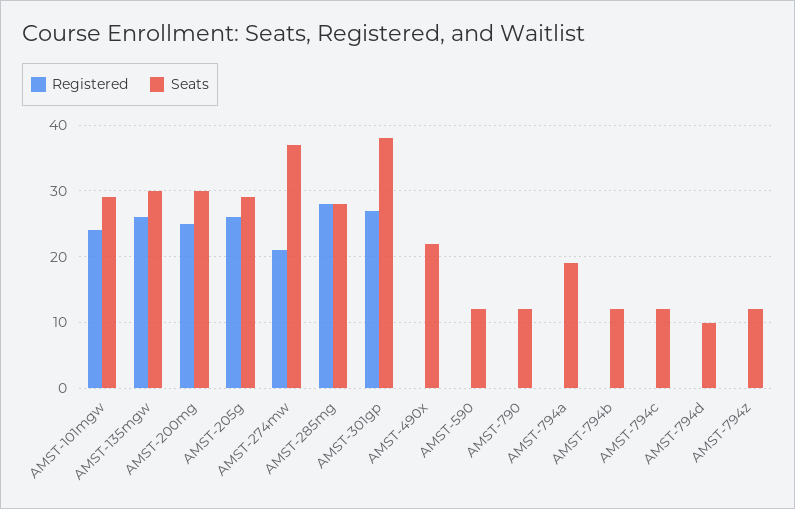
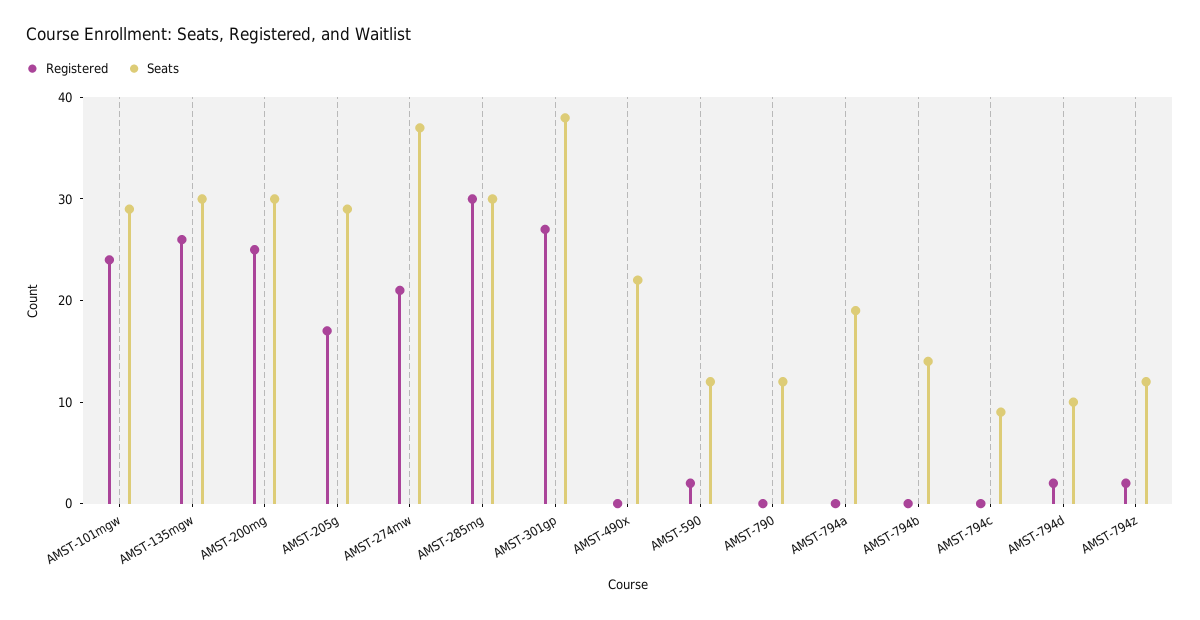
  {
    "Registered": {
      "AMST-101mgw": 24,
      "AMST-135mgw": 26,
      "AMST-200mg": 25,
-     "AMST-205g": 26,
+     "AMST-205g": 17,
      "AMST-274mw": 21,
-     "AMST-285mg": 28,
+     "AMST-285mg": 30,
      "AMST-301gp": 27,
      "AMST-490x": 0,
-     "AMST-590": 0,
+     "AMST-590": 2,
      "AMST-790": 0,
      "AMST-794a": 0,
      "AMST-794b": 0,
      "AMST-794c": 0,
-     "AMST-794d": 0,
+     "AMST-794d": 2,
-     "AMST-794z": 0
+     "AMST-794z": 2
    },
    "Seats": {
      "AMST-101mgw": 29,
      "AMST-135mgw": 30,
      "AMST-200mg": 30,
      "AMST-205g": 29,
      "AMST-274mw": 37,
-     "AMST-285mg": 28,
+     "AMST-285mg": 30,
      "AMST-301gp": 38,
      "AMST-490x": 22,
      "AMST-590": 12,
      "AMST-790": 12,
      "AMST-794a": 19,
-     "AMST-794b": 12,
+     "AMST-794b": 14,
-     "AMST-794c": 12,
+     "AMST-794c": 9,
      "AMST-794d": 10,
      "AMST-794z": 12
    }
  }

